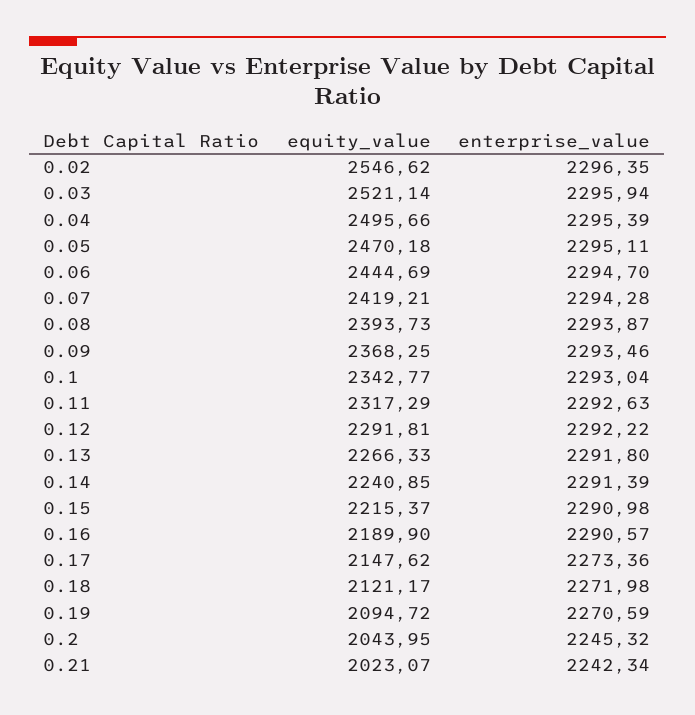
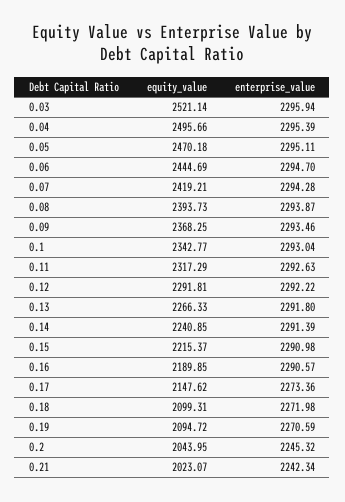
  {
    "equity_value": {
-     "0.02": 2546.62,
      "0.03": 2521.14,
      "0.04": 2495.66,
      "0.05": 2470.18,
      "0.06": 2444.69,
      "0.07": 2419.21,
      "0.08": 2393.73,
      "0.09": 2368.25,
      "0.1": 2342.77,
      "0.11": 2317.29,
      "0.12": 2291.81,
      "0.13": 2266.33,
      "0.14": 2240.85,
      "0.15": 2215.37,
-     "0.16": 2189.9,
+     "0.16": 2189.85,
      "0.17": 2147.62,
-     "0.18": 2121.17,
+     "0.18": 2099.31,
      "0.19": 2094.72,
      "0.2": 2043.95,
      "0.21": 2023.07
    },
    "enterprise_value": {
-     "0.02": 2296.35,
      "0.03": 2295.94,
      "0.04": 2295.39,
      "0.05": 2295.11,
      "0.06": 2294.7,
      "0.07": 2294.28,
      "0.08": 2293.87,
      "0.09": 2293.46,
      "0.1": 2293.04,
      "0.11": 2292.63,
      "0.12": 2292.22,
      "0.13": 2291.8,
      "0.14": 2291.39,
      "0.15": 2290.98,
      "0.16": 2290.57,
      "0.17": 2273.36,
      "0.18": 2271.98,
      "0.19": 2270.59,
      "0.2": 2245.32,
      "0.21": 2242.34
    }
  }

